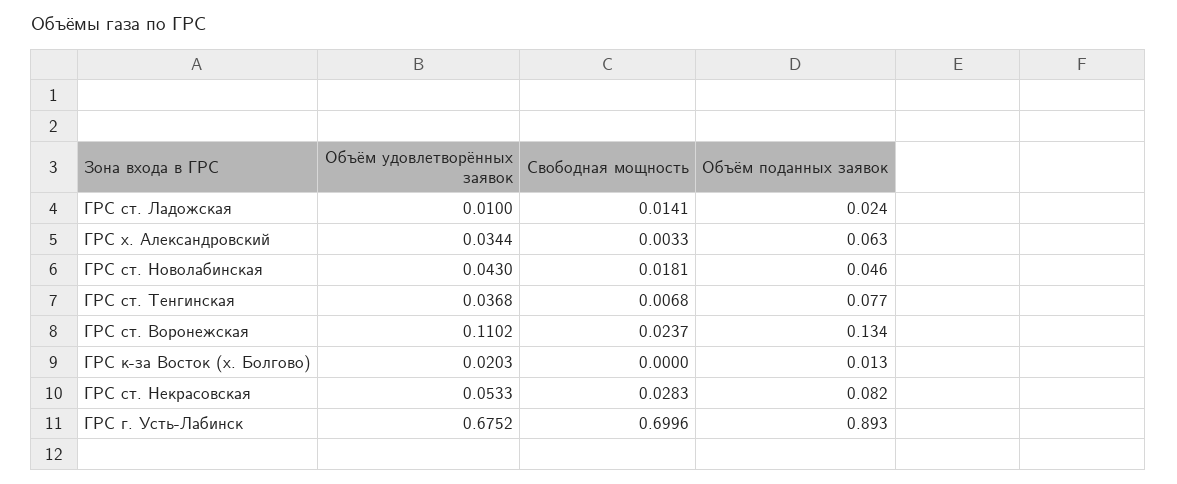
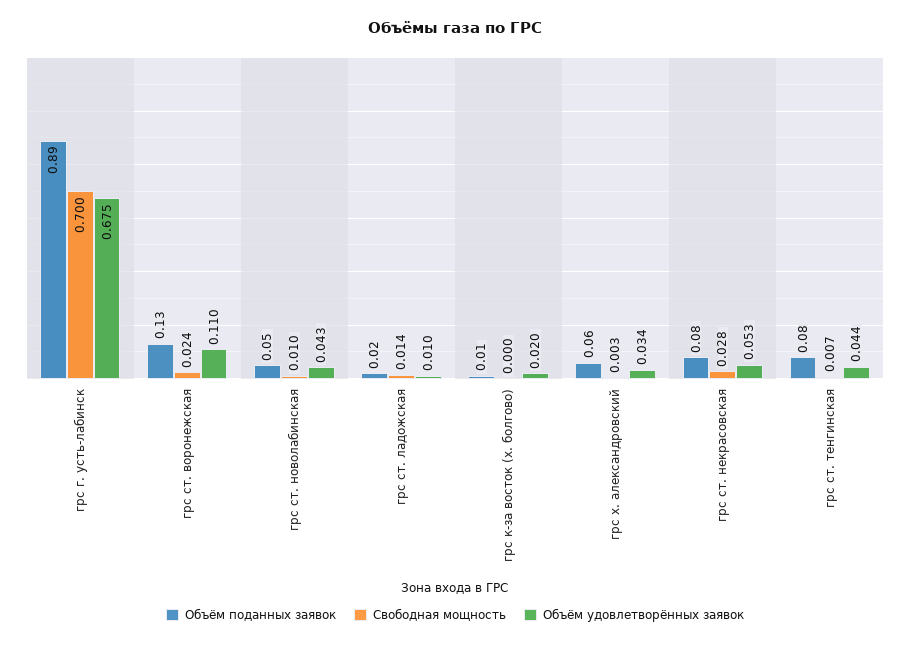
  {
    "Объём удовлетворённых заявок": {
      "ГРС ст. Ладожская": 0.01,
      "ГРС х. Александровский": 0.0344,
      "ГРС ст. Новолабинская": 0.043,
-     "ГРС ст. Тенгинская": 0.0368,
+     "ГРС ст. Тенгинская": 0.044,
      "ГРС ст. Воронежская": 0.1102,
      "ГРС к-за Восток (х. Болгово)": 0.0203,
      "ГРС ст. Некрасовская": 0.0533,
      "ГРС г. Усть-Лабинск": 0.6752
    },
    "Свободная мощность": {
      "ГРС ст. Ладожская": 0.0141,
      "ГРС х. Александровский": 0.0033,
-     "ГРС ст. Новолабинская": 0.0181,
+     "ГРС ст. Новолабинская": 0.01,
      "ГРС ст. Тенгинская": 0.0068,
      "ГРС ст. Воронежская": 0.0237,
      "ГРС к-за Восток (х. Болгово)": 0,
      "ГРС ст. Некрасовская": 0.0283,
      "ГРС г. Усть-Лабинск": 0.6996
    },
    "Объём поданных заявок": {
      "ГРС ст. Ладожская": 0.024,
      "ГРС х. Александровский": 0.063,
      "ГРС ст. Новолабинская": 0.046,
      "ГРС ст. Тенгинская": 0.077,
      "ГРС ст. Воронежская": 0.134,
      "ГРС к-за Восток (х. Болгово)": 0.013,
      "ГРС ст. Некрасовская": 0.082,
      "ГРС г. Усть-Лабинск": 0.893
    }
  }

